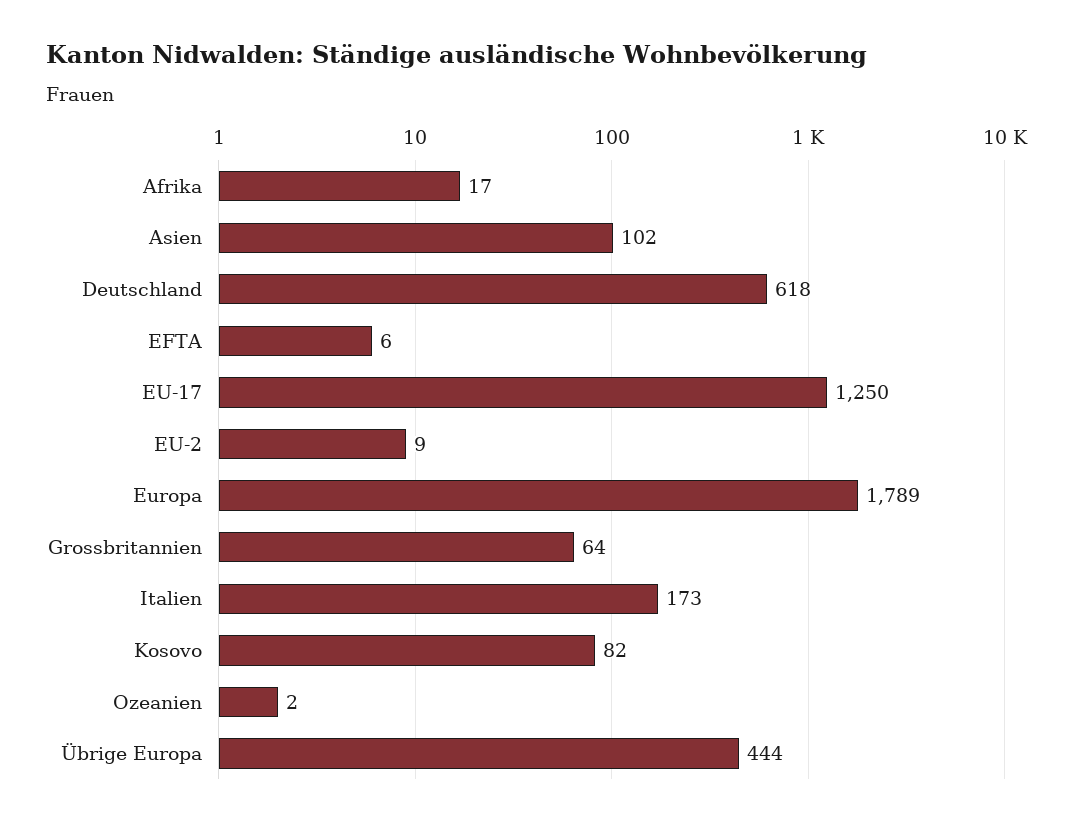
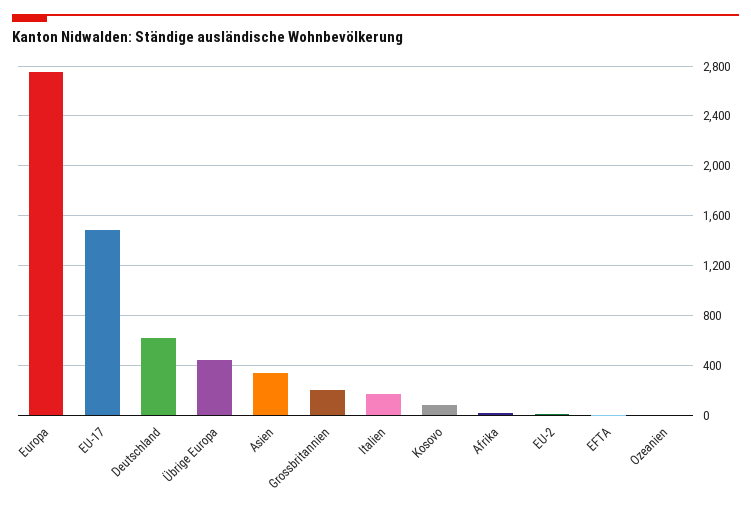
  {
    "Afrika": 17,
-   "Asien": 102,
+   "Asien": 350,
    "Deutschland": 618,
    "EFTA": 6,
-   "EU-17": 1250,
+   "EU-17": 1500,
    "EU-2": 9,
-   "Europa": 1789,
+   "Europa": 2750,
-   "Grossbritannien": 64,
+   "Grossbritannien": 200,
    "Italien": 173,
    "Kosovo": 82,
    "Ozeanien": 2,
    "Übrige Europa": 444
  }

